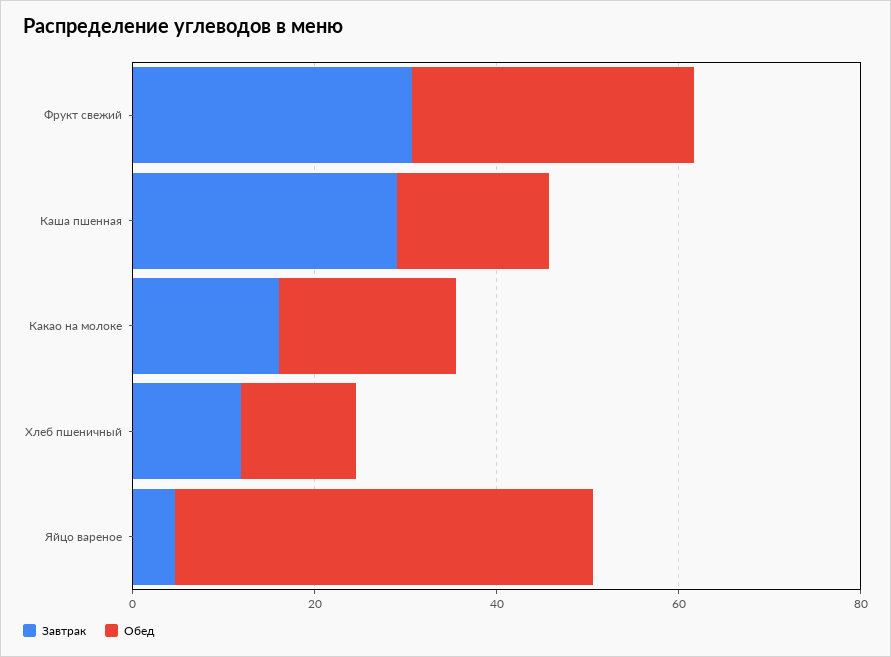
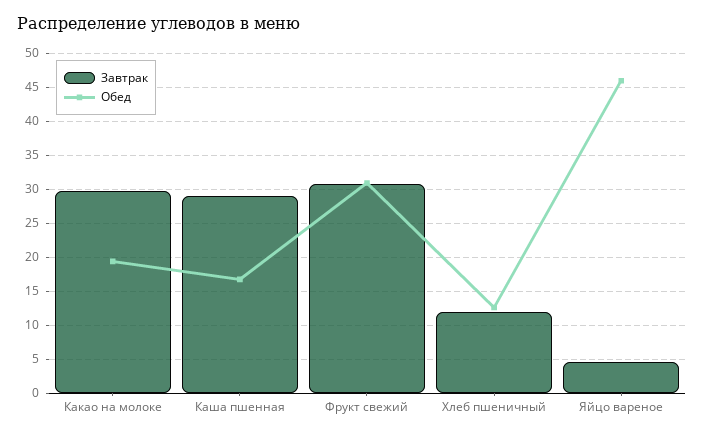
  {
    "Завтрак": {
      "Фрукт свежий": 31,
      "Каша пшенная": 29,
-     "Какао на молоке": 15,
+     "Какао на молоке": 30,
      "Хлеб пшеничный": 12,
      "Яйцо вареное": 5
    },
    "Обед": {
      "Фрукт свежий": 31,
      "Каша пшенная": 17,
      "Какао на молоке": 19,
      "Хлеб пшеничный": 13,
      "Яйцо вареное": 46
    }
  }

